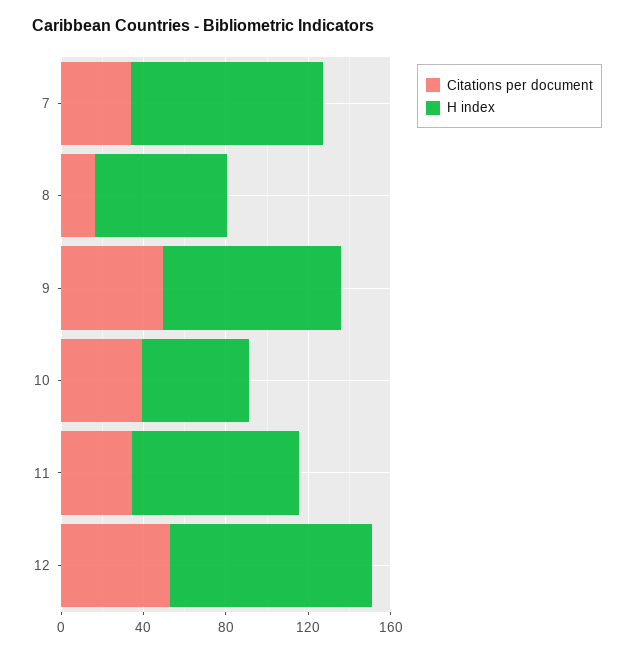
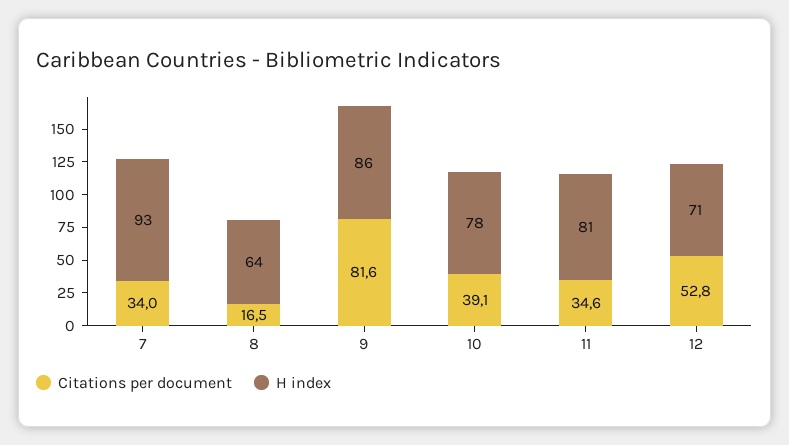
  {
    "Citations per document": {
      "7": 34,
      "8": 16.5,
-     "9": 50,
+     "9": 81.6,
      "10": 39.1,
      "11": 34.6,
      "12": 52.8
    },
    "H index": {
      "7": 93,
      "8": 64,
      "9": 86,
-     "10": 50,
+     "10": 78,
      "11": 81,
-     "12": 100
+     "12": 71
    }
  }

